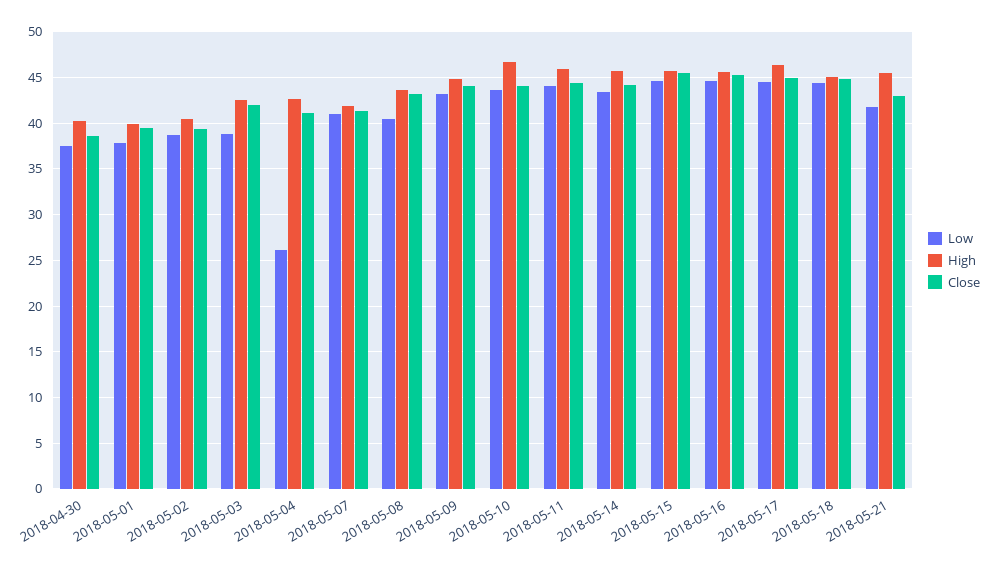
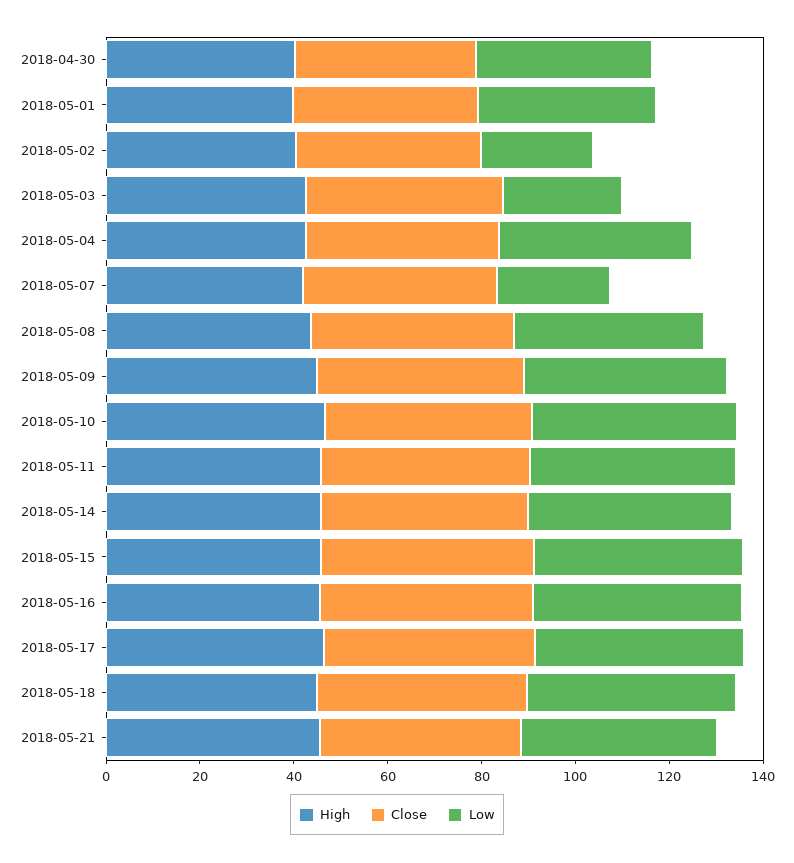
  {
    "Low": {
      "2018-04-30": 38,
      "2018-05-01": 38,
-     "2018-05-02": 39,
+     "2018-05-02": 25,
-     "2018-05-03": 39,
+     "2018-05-03": 25,
-     "2018-05-04": 26,
+     "2018-05-04": 40,
-     "2018-05-07": 41,
+     "2018-05-07": 25,
      "2018-05-08": 41,
      "2018-05-09": 43,
      "2018-05-10": 44,
      "2018-05-11": 44,
      "2018-05-14": 43,
      "2018-05-15": 45,
      "2018-05-16": 45,
      "2018-05-17": 45,
      "2018-05-18": 44,
      "2018-05-21": 42
    },
    "High": {
      "2018-04-30": 40,
      "2018-05-01": 40,
      "2018-05-02": 41,
      "2018-05-03": 43,
      "2018-05-04": 43,
      "2018-05-07": 42,
      "2018-05-08": 44,
      "2018-05-09": 45,
      "2018-05-10": 47,
      "2018-05-11": 46,
      "2018-05-14": 46,
      "2018-05-15": 46,
      "2018-05-16": 46,
      "2018-05-17": 46,
      "2018-05-18": 45,
      "2018-05-21": 46
    },
    "Close": {
      "2018-04-30": 39,
      "2018-05-01": 39,
      "2018-05-02": 39,
      "2018-05-03": 42,
      "2018-05-04": 41,
      "2018-05-07": 41,
      "2018-05-08": 43,
      "2018-05-09": 44,
      "2018-05-10": 44,
      "2018-05-11": 44,
      "2018-05-14": 44,
      "2018-05-15": 45,
      "2018-05-16": 45,
      "2018-05-17": 45,
      "2018-05-18": 45,
      "2018-05-21": 43
    }
  }

